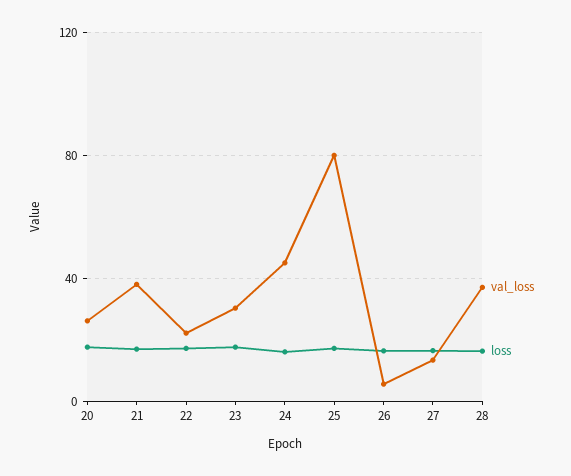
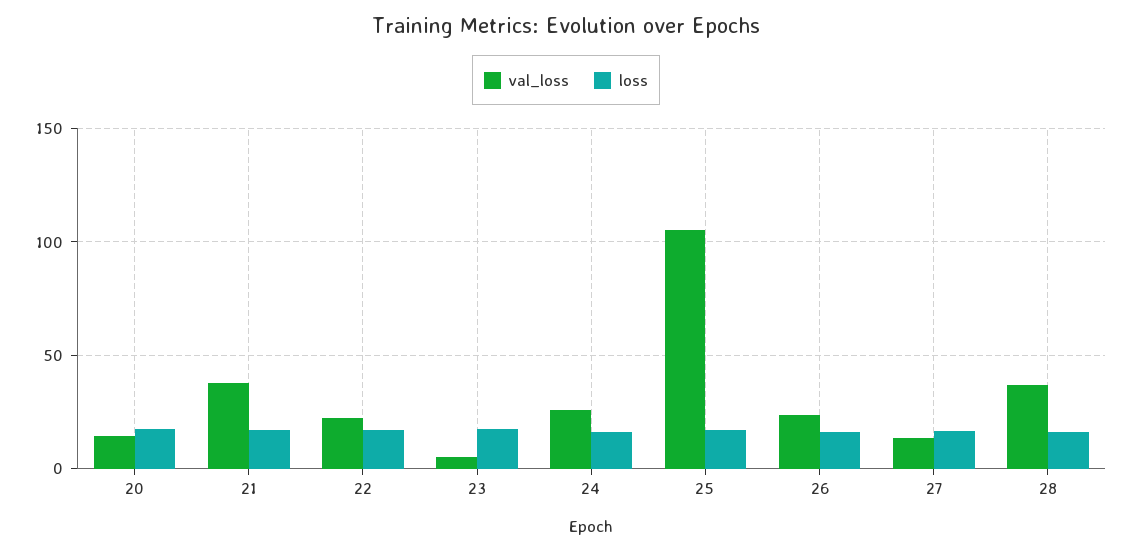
  {
    "val_loss": {
-     "20": 25,
+     "20": 15,
      "21": 40,
      "22": 20,
-     "23": 30,
+     "23": 5,
-     "24": 45,
+     "24": 25,
-     "25": 80,
+     "25": 105,
-     "26": 5,
+     "26": 25,
      "27": 15,
      "28": 35
    },
    "loss": {
      "20": 20,
      "21": 15,
      "22": 15,
      "23": 20,
      "24": 15,
      "25": 15,
      "26": 15,
      "27": 15,
      "28": 15
    }
  }

